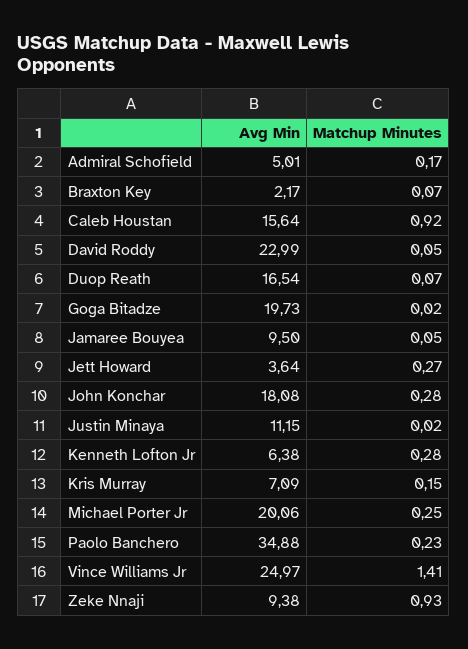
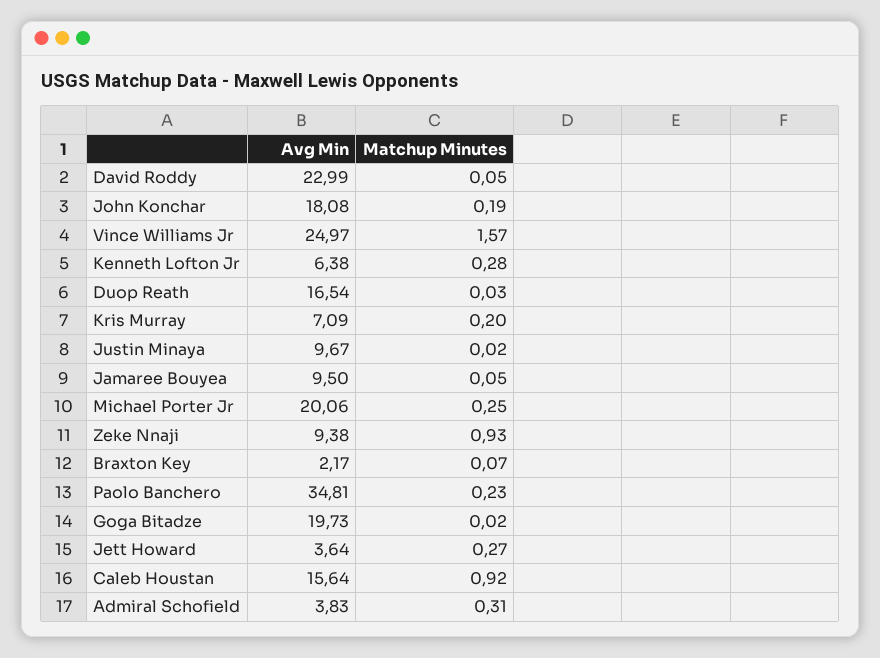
  {
    "Avg Min": {
-     "Admiral Schofield": 5.01,
+     "Admiral Schofield": 3.83,
      "Braxton Key": 2.17,
      "Caleb Houstan": 15.64,
      "David Roddy": 22.99,
      "Duop Reath": 16.54,
      "Goga Bitadze": 19.73,
      "Jamaree Bouyea": 9.5,
      "Jett Howard": 3.64,
      "John Konchar": 18.08,
-     "Justin Minaya": 11.15,
+     "Justin Minaya": 9.67,
      "Kenneth Lofton Jr": 6.38,
      "Kris Murray": 7.09,
      "Michael Porter Jr": 20.06,
-     "Paolo Banchero": 34.88,
+     "Paolo Banchero": 34.81,
      "Vince Williams Jr": 24.97,
      "Zeke Nnaji": 9.38
    },
    "Matchup Minutes": {
-     "Admiral Schofield": 0.17,
+     "Admiral Schofield": 0.31,
      "Braxton Key": 0.07,
      "Caleb Houstan": 0.92,
      "David Roddy": 0.05,
-     "Duop Reath": 0.07,
+     "Duop Reath": 0.03,
      "Goga Bitadze": 0.02,
      "Jamaree Bouyea": 0.05,
      "Jett Howard": 0.27,
-     "John Konchar": 0.28,
+     "John Konchar": 0.19,
      "Justin Minaya": 0.02,
      "Kenneth Lofton Jr": 0.28,
-     "Kris Murray": 0.15,
+     "Kris Murray": 0.2,
      "Michael Porter Jr": 0.25,
      "Paolo Banchero": 0.23,
-     "Vince Williams Jr": 1.41,
+     "Vince Williams Jr": 1.57,
      "Zeke Nnaji": 0.93
    }
  }

